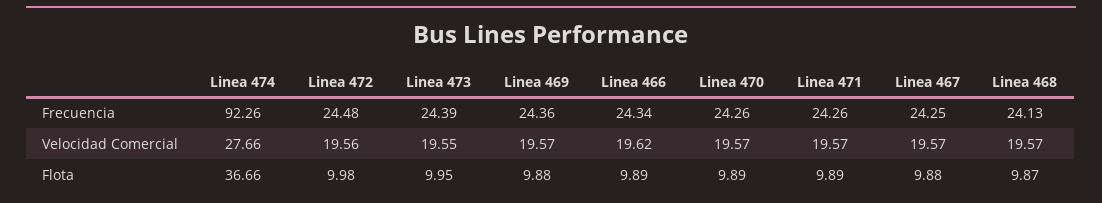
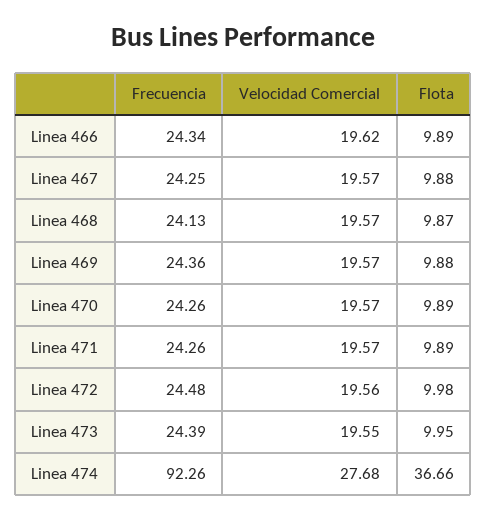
  {
    "Linea 474": {
      "Frecuencia": 92.26,
-     "Velocidad Comercial": 27.66,
+     "Velocidad Comercial": 27.68,
      "Flota": 36.66
    },
    "Linea 472": {
      "Frecuencia": 24.48,
      "Velocidad Comercial": 19.56,
      "Flota": 9.98
    },
    "Linea 473": {
      "Frecuencia": 24.39,
      "Velocidad Comercial": 19.55,
      "Flota": 9.95
    },
    "Linea 469": {
      "Frecuencia": 24.36,
      "Velocidad Comercial": 19.57,
      "Flota": 9.88
    },
    "Linea 466": {
      "Frecuencia": 24.34,
      "Velocidad Comercial": 19.62,
      "Flota": 9.89
    },
    "Linea 470": {
      "Frecuencia": 24.26,
      "Velocidad Comercial": 19.57,
      "Flota": 9.89
    },
    "Linea 471": {
      "Frecuencia": 24.26,
      "Velocidad Comercial": 19.57,
      "Flota": 9.89
    },
    "Linea 467": {
      "Frecuencia": 24.25,
      "Velocidad Comercial": 19.57,
      "Flota": 9.88
    },
    "Linea 468": {
      "Frecuencia": 24.13,
      "Velocidad Comercial": 19.57,
      "Flota": 9.87
    }
  }

